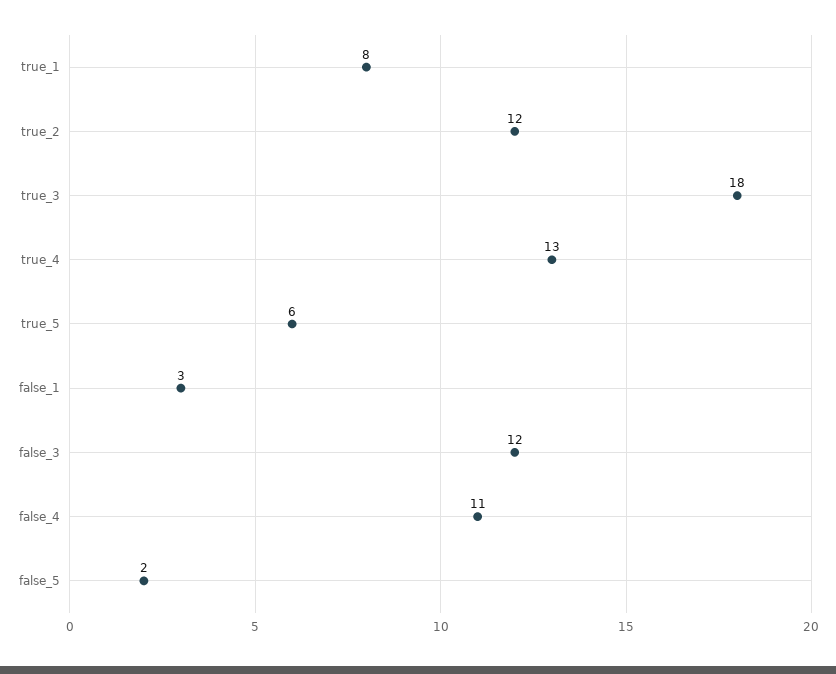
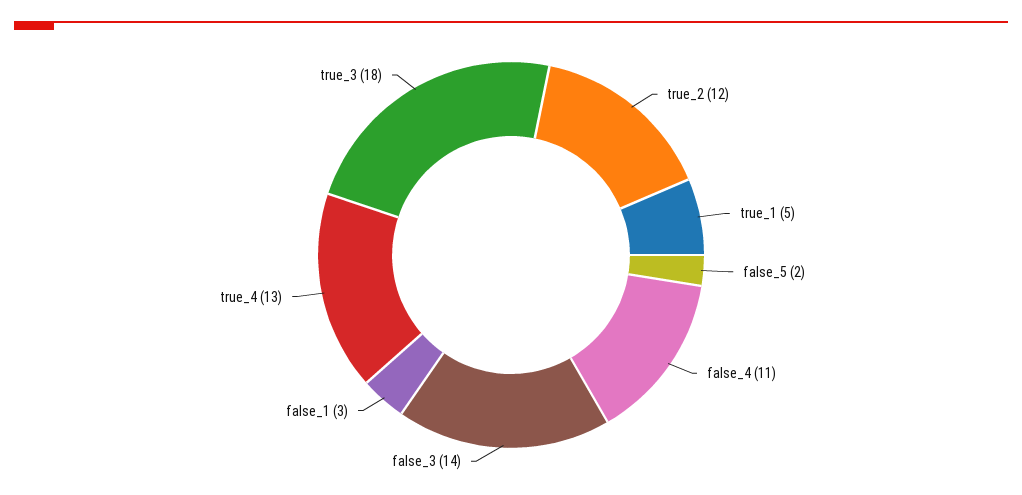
  {
-   "true_1": 8,
+   "true_1": 5,
    "true_2": 12,
    "true_3": 18,
    "true_4": 13,
-   "true_5": 6,
    "false_1": 3,
-   "false_3": 12,
+   "false_3": 14,
    "false_4": 11,
    "false_5": 2
  }

